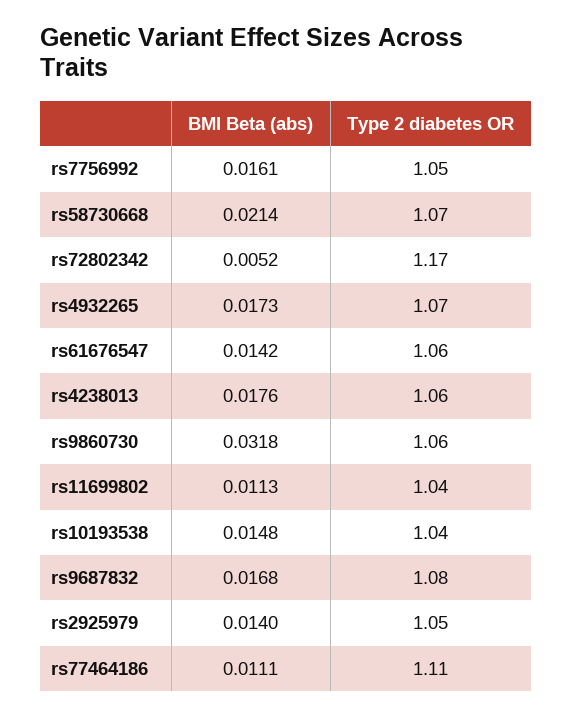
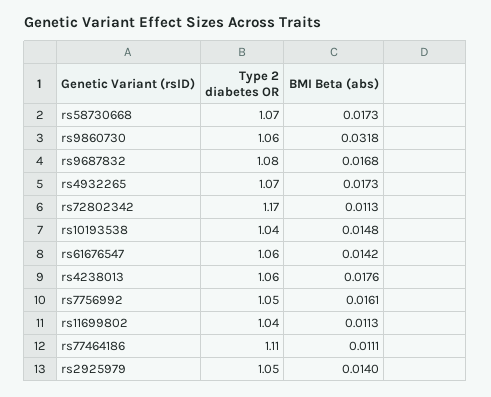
  {
    "BMI Beta (abs)": {
      "rs7756992": 0.0161,
-     "rs58730668": 0.0214,
+     "rs58730668": 0.0173,
-     "rs72802342": 0.0052,
+     "rs72802342": 0.0113,
      "rs4932265": 0.0173,
      "rs61676547": 0.0142,
      "rs4238013": 0.0176,
      "rs9860730": 0.0318,
      "rs11699802": 0.0113,
      "rs10193538": 0.0148,
      "rs9687832": 0.0168,
      "rs2925979": 0.014,
      "rs77464186": 0.0111
    },
    "Type 2 diabetes OR": {
      "rs7756992": 1.05,
      "rs58730668": 1.07,
      "rs72802342": 1.17,
      "rs4932265": 1.07,
      "rs61676547": 1.06,
      "rs4238013": 1.06,
      "rs9860730": 1.06,
      "rs11699802": 1.04,
      "rs10193538": 1.04,
      "rs9687832": 1.08,
      "rs2925979": 1.05,
      "rs77464186": 1.11
    }
  }

